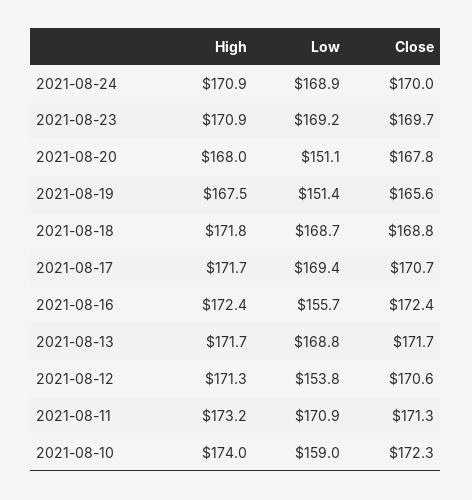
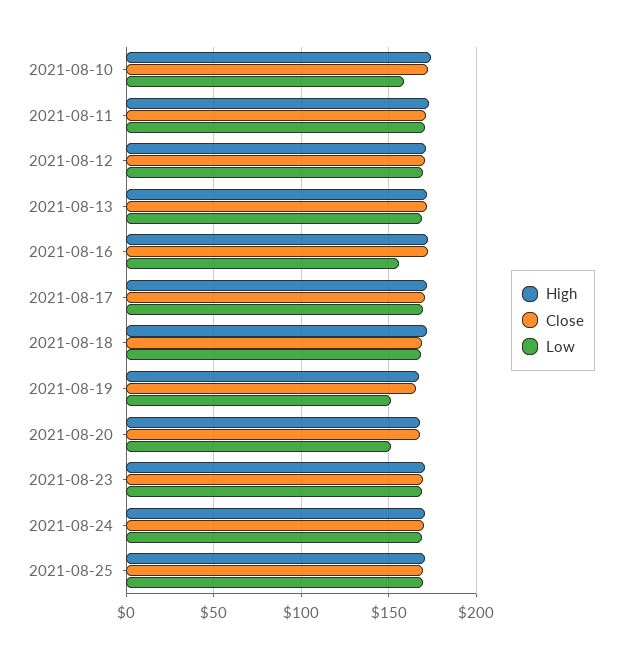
  {
    "High": {
      "2021-08-24": 170.9,
      "2021-08-23": 170.9,
      "2021-08-20": 168,
      "2021-08-19": 167.5,
      "2021-08-18": 171.8,
      "2021-08-17": 171.7,
      "2021-08-16": 172.4,
      "2021-08-13": 171.7,
      "2021-08-12": 171.3,
      "2021-08-11": 173.2,
-     "2021-08-10": 174
+     "2021-08-10": 174,
+     "2021-08-25": 170
    },
    "Low": {
      "2021-08-24": 168.9,
      "2021-08-23": 169.2,
      "2021-08-20": 151.1,
      "2021-08-19": 151.4,
      "2021-08-18": 168.7,
      "2021-08-17": 169.4,
      "2021-08-16": 155.7,
      "2021-08-13": 168.8,
-     "2021-08-12": 153.8,
+     "2021-08-12": 170,
      "2021-08-11": 170.9,
-     "2021-08-10": 159
+     "2021-08-10": 159,
+     "2021-08-25": 170
    },
    "Close": {
      "2021-08-24": 170,
      "2021-08-23": 169.7,
      "2021-08-20": 167.8,
      "2021-08-19": 165.6,
      "2021-08-18": 168.8,
      "2021-08-17": 170.7,
      "2021-08-16": 172.4,
      "2021-08-13": 171.7,
      "2021-08-12": 170.6,
      "2021-08-11": 171.3,
-     "2021-08-10": 172.3
+     "2021-08-10": 172.3,
+     "2021-08-25": 170
    }
  }

